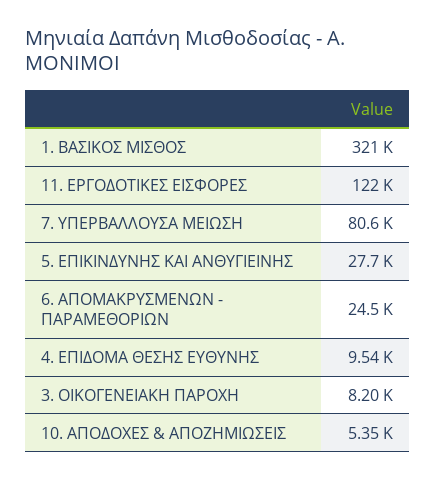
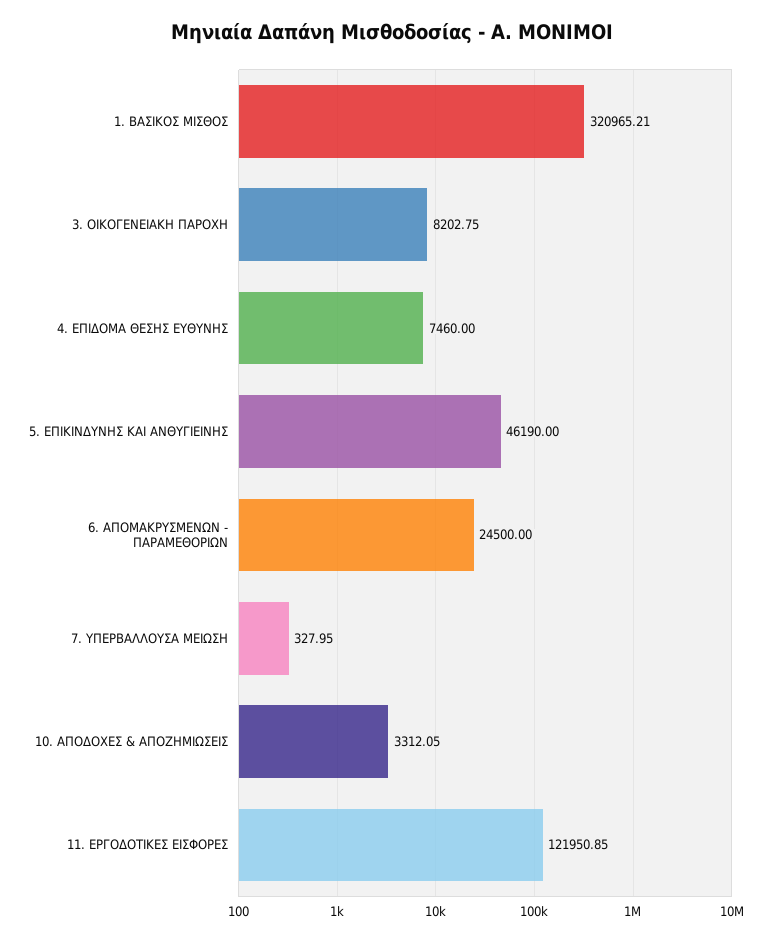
  {
    "1. ΒΑΣΙΚΟΣ ΜΙΣΘΟΣ": 320965.21,
    "11. ΕΡΓΟΔΟΤΙΚΕΣ ΕΙΣΦΟΡΕΣ": 121950.85,
-   "7. ΥΠΕΡΒΑΛΛΟΥΣΑ ΜΕΙΩΣΗ": 80600,
+   "7. ΥΠΕΡΒΑΛΛΟΥΣΑ ΜΕΙΩΣΗ": 327.95,
-   "5. ΕΠΙΚΙΝΔΥΝΗΣ ΚΑΙ ΑΝΘΥΓΙΕΙΝΗΣ": 27700,
+   "5. ΕΠΙΚΙΝΔΥΝΗΣ ΚΑΙ ΑΝΘΥΓΙΕΙΝΗΣ": 46190,
    "6. ΑΠΟΜΑΚΡΥΣΜΕΝΩΝ - ΠΑΡΑΜΕΘΟΡΙΩΝ": 24500,
-   "4. ΕΠΙΔΟΜΑ ΘΕΣΗΣ ΕΥΘΥΝΗΣ": 9540,
+   "4. ΕΠΙΔΟΜΑ ΘΕΣΗΣ ΕΥΘΥΝΗΣ": 7460,
    "3. ΟΙΚΟΓΕΝΕΙΑΚΗ ΠΑΡΟΧΗ": 8202.75,
-   "10. ΑΠΟΔΟΧΕΣ & ΑΠΟΖΗΜΙΩΣΕΙΣ": 5350
+   "10. ΑΠΟΔΟΧΕΣ & ΑΠΟΖΗΜΙΩΣΕΙΣ": 3312.05
  }

